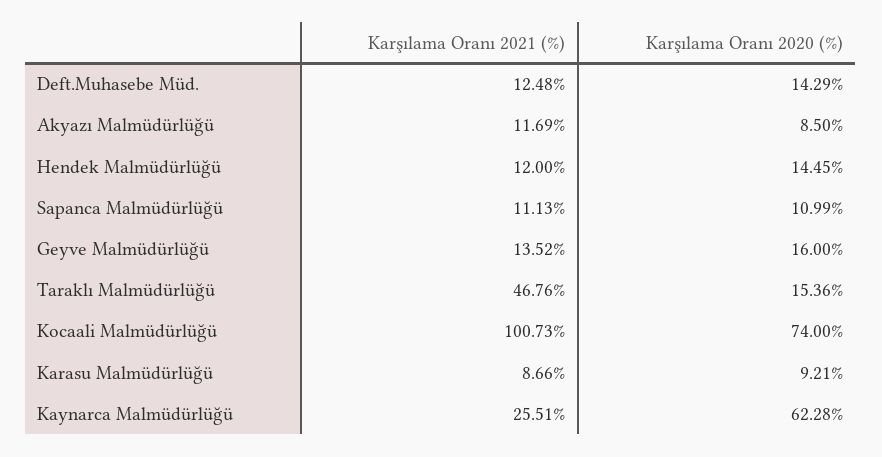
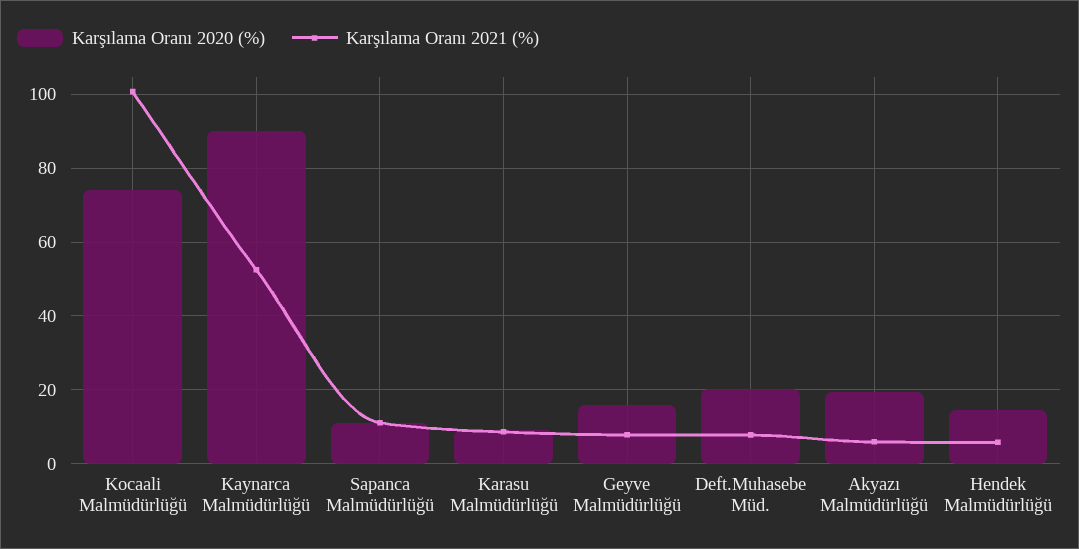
  {
    "Karşılama Oranı 2021 (%)": {
-     "Deft.Muhasebe Müd.": 12.48,
+     "Deft.Muhasebe Müd.": 8,
-     "Akyazı Malmüdürlüğü": 11.69,
+     "Akyazı Malmüdürlüğü": 6,
-     "Hendek Malmüdürlüğü": 12,
+     "Hendek Malmüdürlüğü": 6,
      "Sapanca Malmüdürlüğü": 11.13,
-     "Geyve Malmüdürlüğü": 13.52,
+     "Geyve Malmüdürlüğü": 8,
-     "Taraklı Malmüdürlüğü": 46.76,
      "Kocaali Malmüdürlüğü": 100.73,
      "Karasu Malmüdürlüğü": 8.66,
-     "Kaynarca Malmüdürlüğü": 25.51
+     "Kaynarca Malmüdürlüğü": 52
    },
    "Karşılama Oranı 2020 (%)": {
-     "Deft.Muhasebe Müd.": 14.29,
+     "Deft.Muhasebe Müd.": 20,
-     "Akyazı Malmüdürlüğü": 8.5,
+     "Akyazı Malmüdürlüğü": 20,
      "Hendek Malmüdürlüğü": 14.45,
      "Sapanca Malmüdürlüğü": 10.99,
      "Geyve Malmüdürlüğü": 16,
-     "Taraklı Malmüdürlüğü": 15.36,
      "Kocaali Malmüdürlüğü": 74,
      "Karasu Malmüdürlüğü": 9.21,
-     "Kaynarca Malmüdürlüğü": 62.28
+     "Kaynarca Malmüdürlüğü": 90
    }
  }

